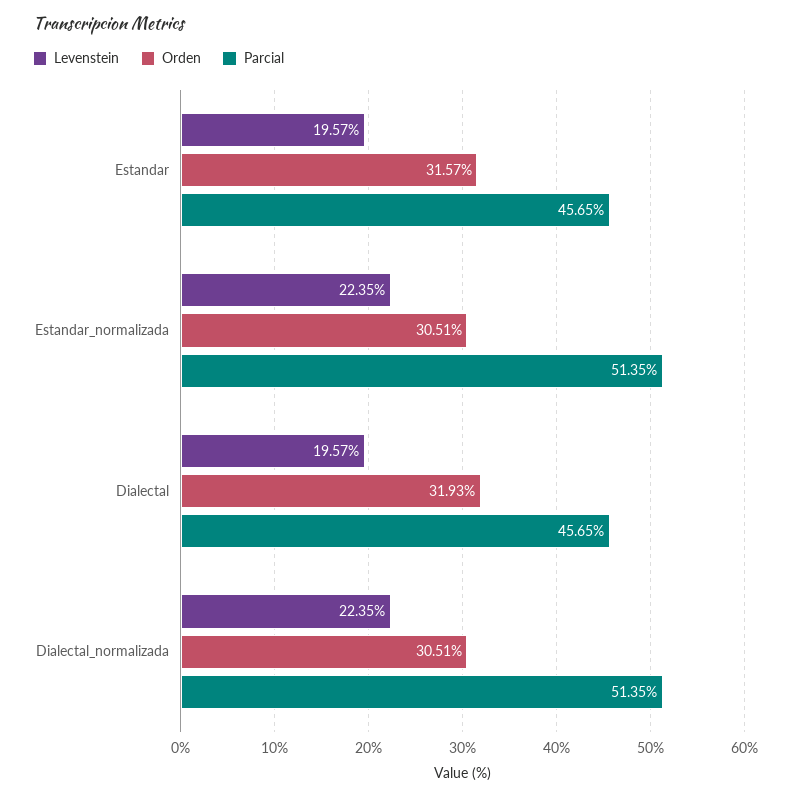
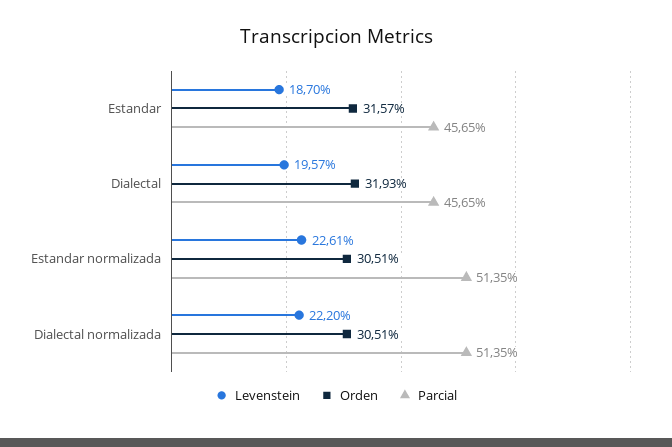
  {
    "Levenstein": {
-     "Estandar": 19.57,
+     "Estandar": 18.7,
-     "Estandar_normalizada": 22.35,
+     "Estandar_normalizada": 22.61,
      "Dialectal": 19.57,
-     "Dialectal_normalizada": 22.35
+     "Dialectal_normalizada": 22.2
    },
    "Orden": {
      "Estandar": 31.57,
      "Estandar_normalizada": 30.51,
      "Dialectal": 31.93,
      "Dialectal_normalizada": 30.51
    },
    "Parcial": {
      "Estandar": 45.65,
      "Estandar_normalizada": 51.35,
      "Dialectal": 45.65,
      "Dialectal_normalizada": 51.35
    }
  }

